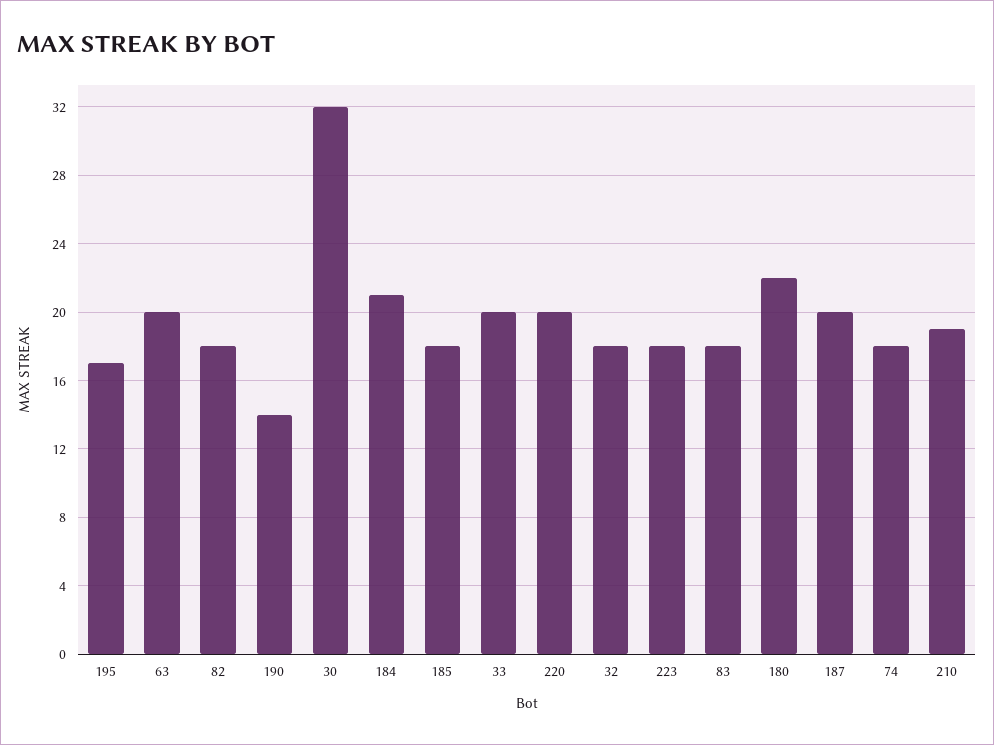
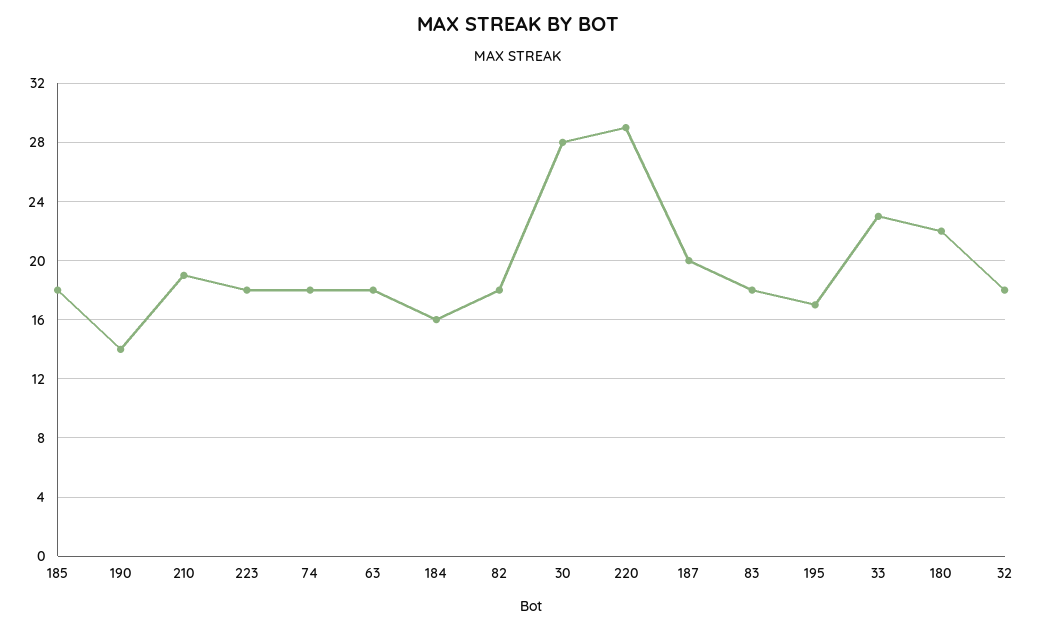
  {
    "195": 17,
-   "63": 20,
+   "63": 18,
    "82": 18,
    "190": 14,
-   "30": 32,
+   "30": 28,
-   "184": 21,
+   "184": 16,
    "185": 18,
-   "33": 20,
+   "33": 23,
-   "220": 20,
+   "220": 29,
    "32": 18,
    "223": 18,
    "83": 18,
    "180": 22,
    "187": 20,
    "74": 18,
    "210": 19
  }

